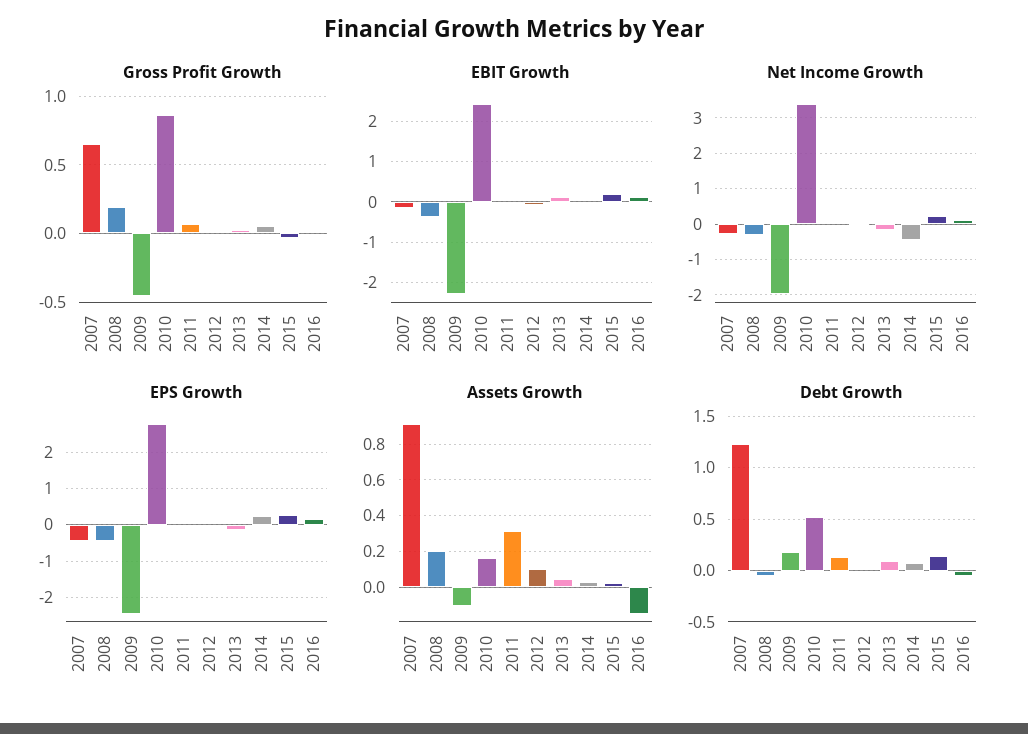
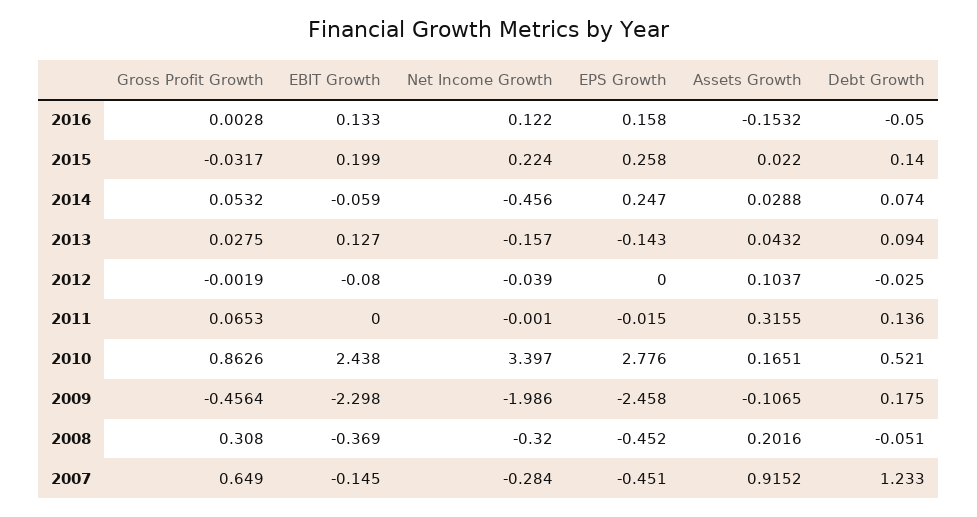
  {
    "Gross Profit Growth": {
      "2007": 0.649,
-     "2008": 0.2,
+     "2008": 0.308,
      "2009": -0.4564,
      "2010": 0.8626,
      "2011": 0.0653,
      "2012": -0.0019,
      "2013": 0.0275,
      "2014": 0.0532,
      "2015": -0.0317,
      "2016": 0.0028
    },
    "EBIT Growth": {
      "2007": -0.145,
      "2008": -0.369,
      "2009": -2.298,
      "2010": 2.438,
      "2011": 0,
      "2012": -0.08,
      "2013": 0.127,
      "2014": -0.059,
      "2015": 0.199,
      "2016": 0.133
    },
    "Net Income Growth": {
      "2007": -0.284,
      "2008": -0.32,
      "2009": -1.986,
      "2010": 3.397,
      "2011": -0.001,
      "2012": -0.039,
      "2013": -0.157,
      "2014": -0.456,
      "2015": 0.224,
      "2016": 0.122
    },
    "EPS Growth": {
      "2007": -0.451,
      "2008": -0.452,
      "2009": -2.458,
      "2010": 2.776,
      "2011": -0.015,
      "2012": 0,
      "2013": -0.143,
      "2014": 0.247,
      "2015": 0.258,
      "2016": 0.158
    },
    "Assets Growth": {
      "2007": 0.9152,
      "2008": 0.2016,
      "2009": -0.1065,
      "2010": 0.1651,
      "2011": 0.3155,
      "2012": 0.1037,
      "2013": 0.0432,
      "2014": 0.0288,
      "2015": 0.022,
      "2016": -0.1532
    },
    "Debt Growth": {
      "2007": 1.233,
      "2008": -0.051,
      "2009": 0.175,
      "2010": 0.521,
      "2011": 0.136,
      "2012": -0.025,
      "2013": 0.094,
      "2014": 0.074,
      "2015": 0.14,
      "2016": -0.05
    }
  }

